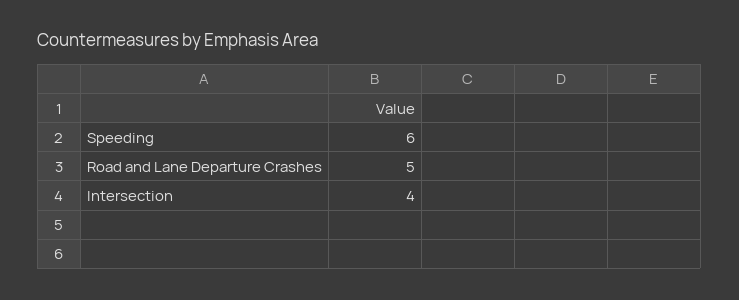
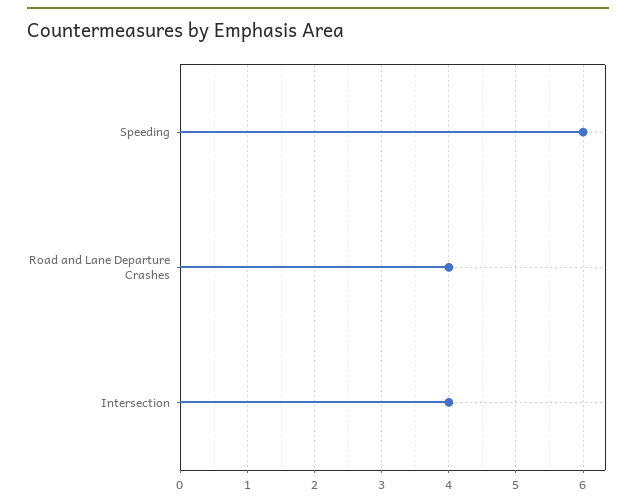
  {
    "Speeding": 6,
-   "Road and Lane Departure Crashes": 5,
+   "Road and Lane Departure Crashes": 4,
    "Intersection": 4
  }

